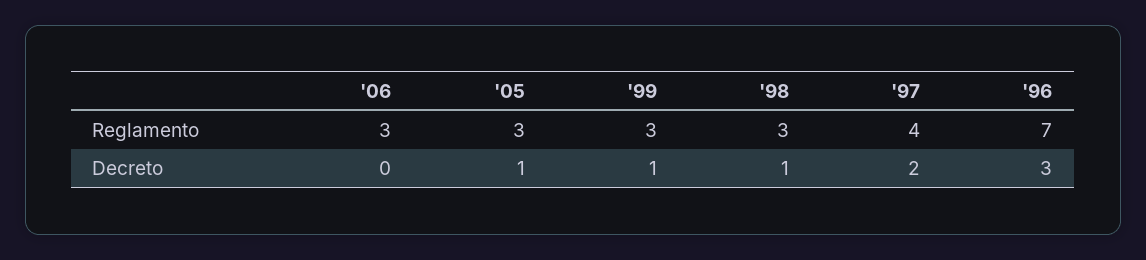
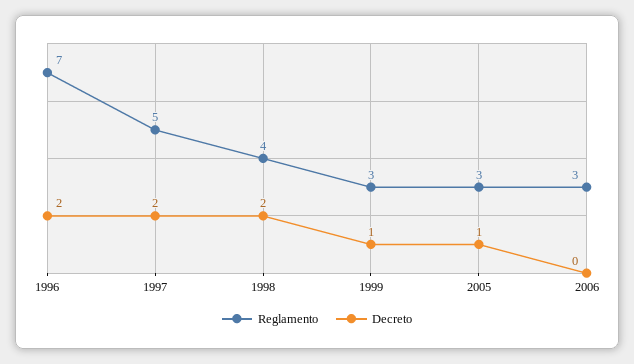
  {
    "Reglamento": {
      "'06": 3,
      "'05": 3,
      "'99": 3,
-     "'98": 3,
+     "'98": 4,
-     "'97": 4,
+     "'97": 5,
      "'96": 7
    },
    "Decreto": {
      "'06": 0,
      "'05": 1,
      "'99": 1,
-     "'98": 1,
+     "'98": 2,
      "'97": 2,
-     "'96": 3
+     "'96": 2
    }
  }

